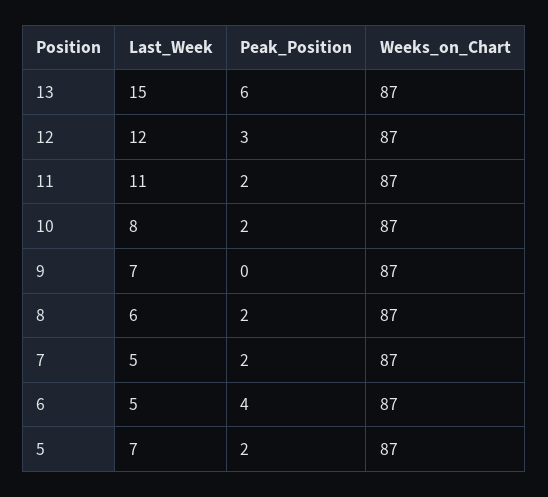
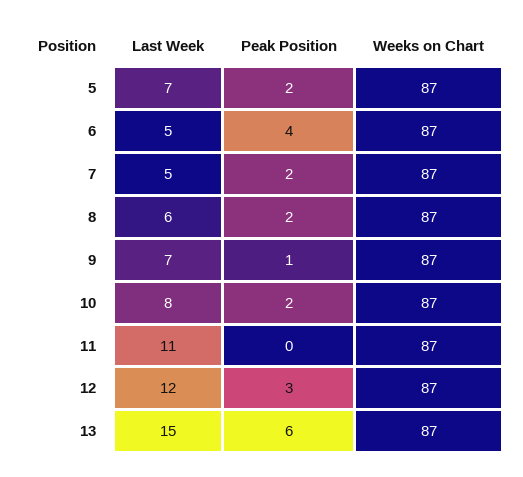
  {
    "Last_Week": {
      "13": 15,
      "12": 12,
      "11": 11,
      "10": 8,
      "9": 7,
      "8": 6,
      "7": 5,
      "6": 5,
      "5": 7
    },
    "Peak_Position": {
      "13": 6,
      "12": 3,
-     "11": 2,
+     "11": 0,
      "10": 2,
-     "9": 0,
+     "9": 1,
      "8": 2,
      "7": 2,
      "6": 4,
      "5": 2
    },
    "Weeks_on_Chart": {
      "13": 87,
      "12": 87,
      "11": 87,
      "10": 87,
      "9": 87,
      "8": 87,
      "7": 87,
      "6": 87,
      "5": 87
    }
  }

